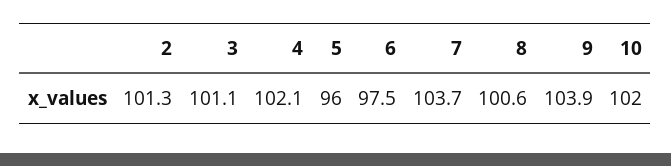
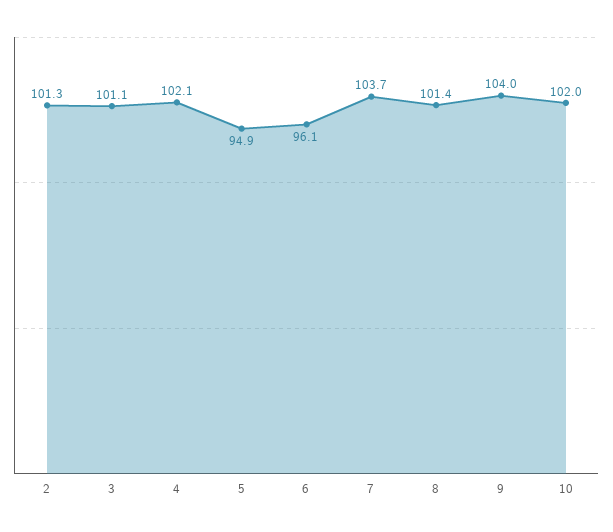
  {
    "2": 101.3,
    "3": 101.1,
    "4": 102.1,
-   "5": 96,
+   "5": 94.9,
-   "6": 97.5,
+   "6": 96.1,
    "7": 103.7,
-   "8": 100.6,
+   "8": 101.4,
-   "9": 103.9,
+   "9": 104,
    "10": 102
  }

